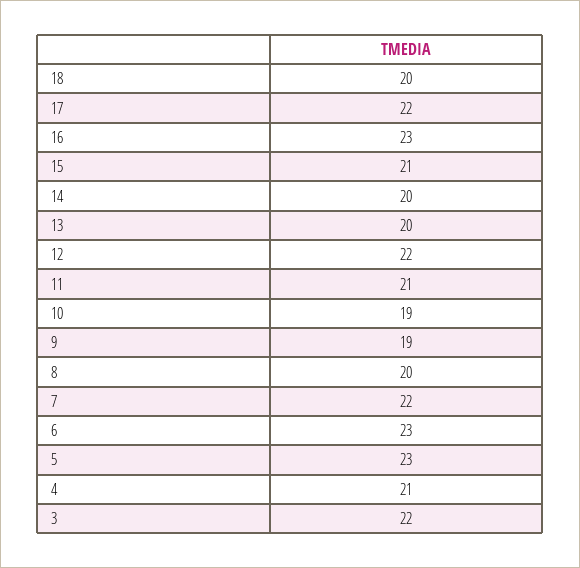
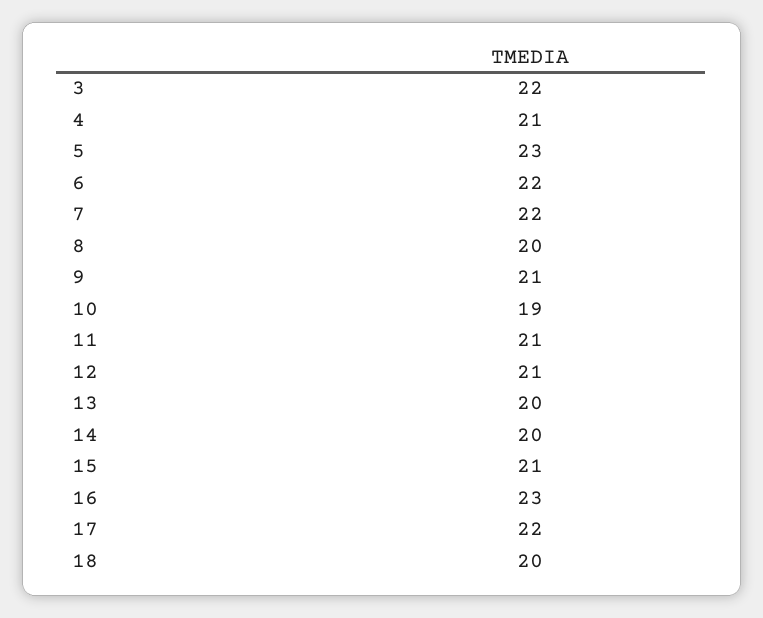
  {
    "18": 20,
    "17": 22,
    "16": 23,
    "15": 21,
    "14": 20,
    "13": 20,
-   "12": 22,
+   "12": 21,
    "11": 21,
    "10": 19,
-   "9": 19,
+   "9": 21,
    "8": 20,
    "7": 22,
-   "6": 23,
+   "6": 22,
    "5": 23,
    "4": 21,
    "3": 22
  }

